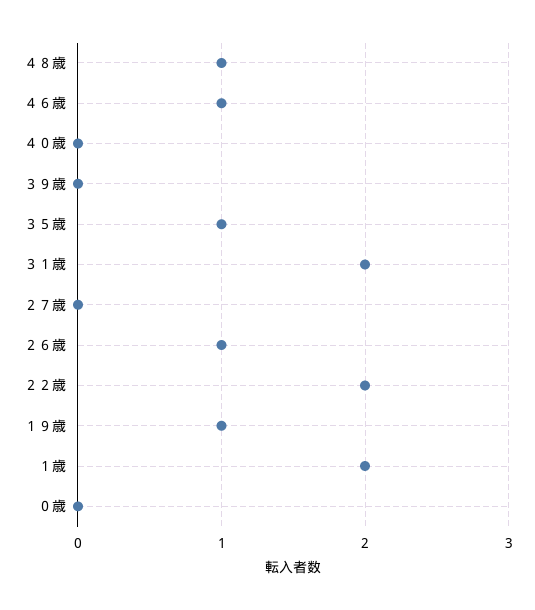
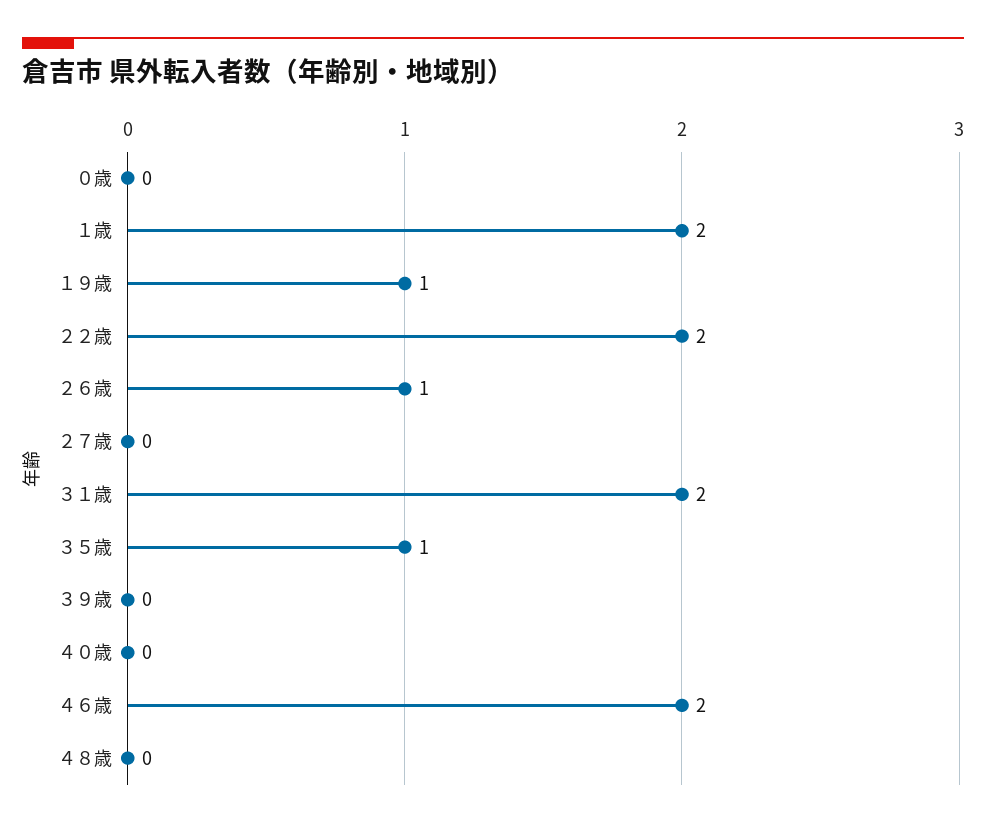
  {
-   "４８歳": 1,
+   "４８歳": 0,
-   "４６歳": 1,
+   "４６歳": 2,
    "４０歳": 0,
    "３９歳": 0,
    "３５歳": 1,
    "３１歳": 2,
    "２７歳": 0,
    "２６歳": 1,
    "２２歳": 2,
    "１９歳": 1,
    "１歳": 2,
    "０歳": 0
  }

